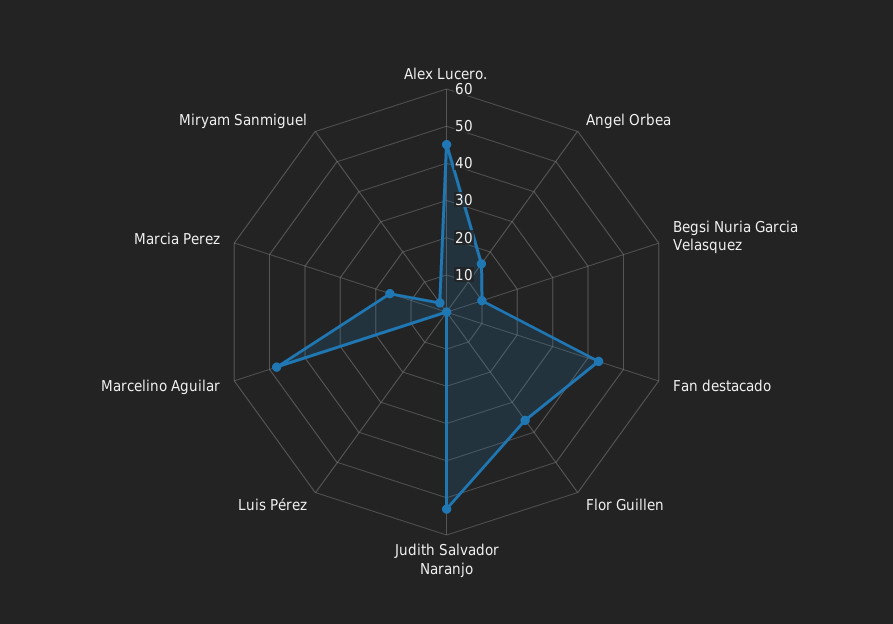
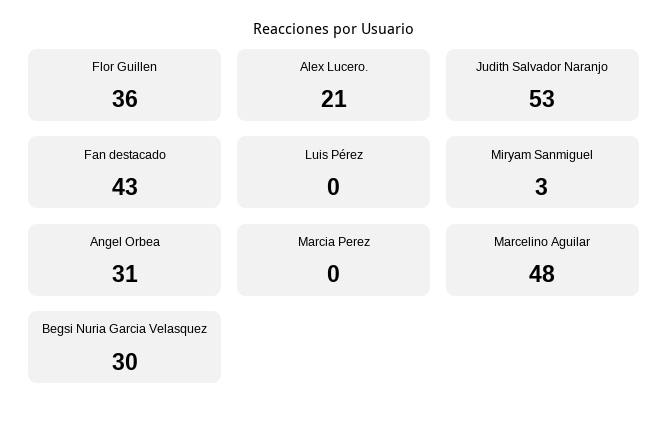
  {
-   "Alex Lucero.": 45,
+   "Alex Lucero.": 21,
-   "Angel Orbea": 15,
+   "Angel Orbea": 31,
-   "Begsi Nuria Garcia Velasquez": 10,
+   "Begsi Nuria Garcia Velasquez": 30,
    "Fan destacado": 43,
    "Flor Guillen": 36,
    "Judith Salvador Naranjo": 53,
    "Luis Pérez": 0,
    "Marcelino Aguilar": 48,
-   "Marcia Perez": 15,
+   "Marcia Perez": 0,
    "Miryam Sanmiguel": 3
  }

